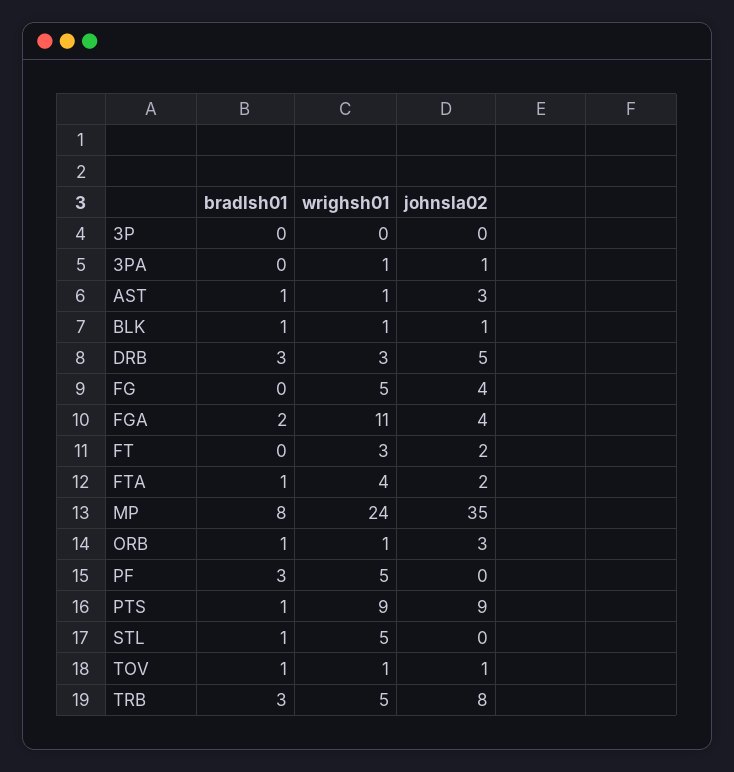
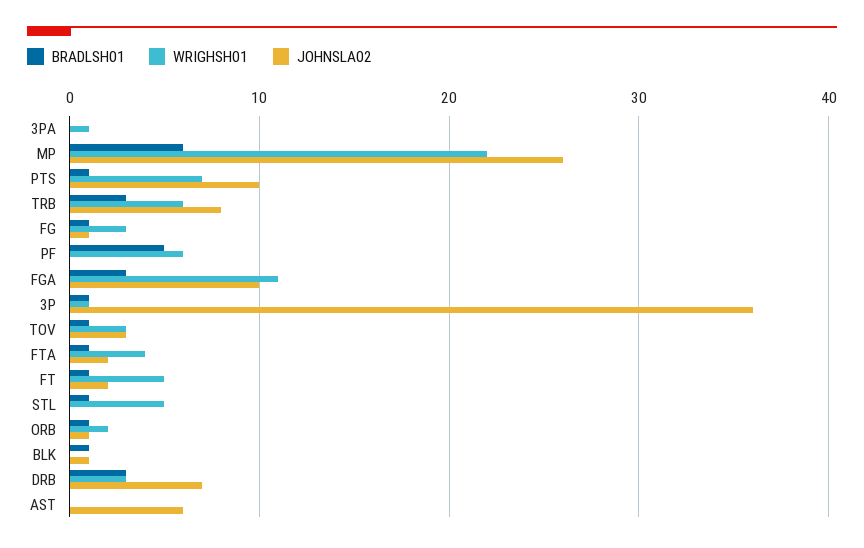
  {
    "bradlsh01": {
-     "3P": 0,
+     "3P": 1,
      "3PA": 0,
-     "AST": 1,
+     "AST": 0,
      "BLK": 1,
      "DRB": 3,
-     "FG": 0,
+     "FG": 1,
-     "FGA": 2,
+     "FGA": 3,
-     "FT": 0,
+     "FT": 1,
      "FTA": 1,
-     "MP": 8,
+     "MP": 6,
      "ORB": 1,
-     "PF": 3,
+     "PF": 5,
      "PTS": 1,
      "STL": 1,
      "TOV": 1,
      "TRB": 3
    },
    "wrighsh01": {
-     "3P": 0,
+     "3P": 1,
      "3PA": 1,
-     "AST": 1,
+     "AST": 0,
-     "BLK": 1,
+     "BLK": 0,
      "DRB": 3,
-     "FG": 5,
+     "FG": 3,
      "FGA": 11,
-     "FT": 3,
+     "FT": 5,
      "FTA": 4,
-     "MP": 24,
+     "MP": 22,
-     "ORB": 1,
+     "ORB": 2,
-     "PF": 5,
+     "PF": 6,
-     "PTS": 9,
+     "PTS": 7,
      "STL": 5,
-     "TOV": 1,
+     "TOV": 3,
-     "TRB": 5
+     "TRB": 6
    },
    "johnsla02": {
-     "3P": 0,
+     "3P": 36,
-     "3PA": 1,
+     "3PA": 0,
-     "AST": 3,
+     "AST": 6,
      "BLK": 1,
-     "DRB": 5,
+     "DRB": 7,
-     "FG": 4,
+     "FG": 1,
-     "FGA": 4,
+     "FGA": 10,
      "FT": 2,
      "FTA": 2,
-     "MP": 35,
+     "MP": 26,
-     "ORB": 3,
+     "ORB": 1,
      "PF": 0,
-     "PTS": 9,
+     "PTS": 10,
      "STL": 0,
-     "TOV": 1,
+     "TOV": 3,
      "TRB": 8
    }
  }

